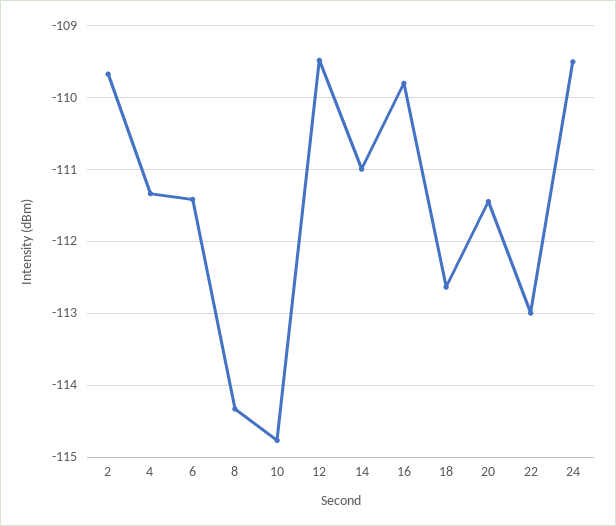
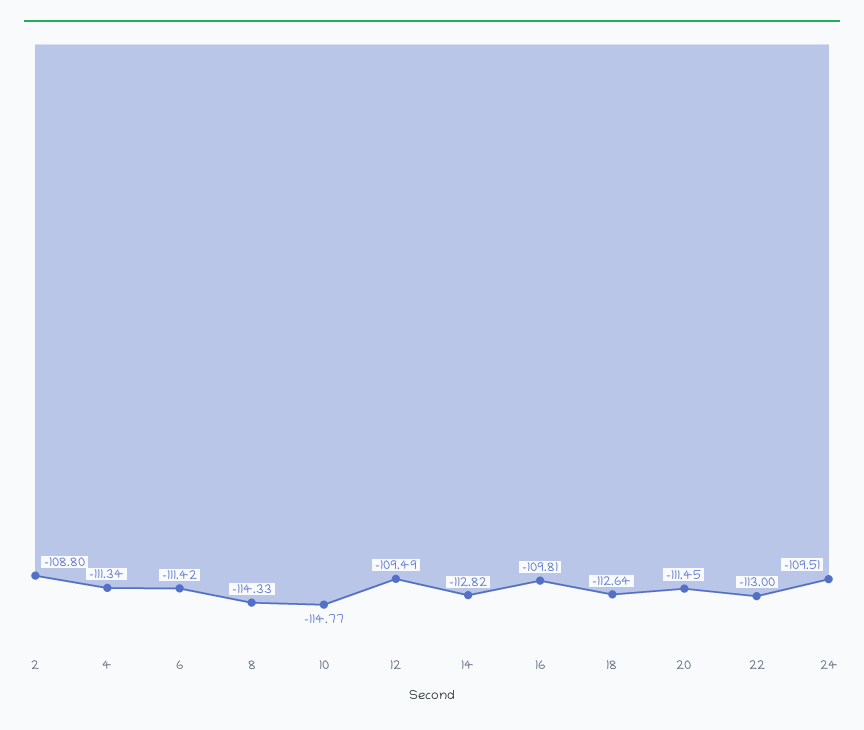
  {
-   "2": -109.7,
+   "2": -108.8,
    "4": -111.34,
    "6": -111.42,
    "8": -114.33,
    "10": -114.77,
    "12": -109.49,
-   "14": -111,
+   "14": -112.82,
    "16": -109.81,
    "18": -112.64,
    "20": -111.45,
    "22": -113,
    "24": -109.51
  }

